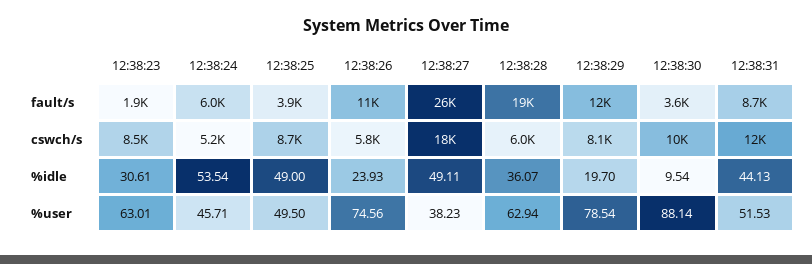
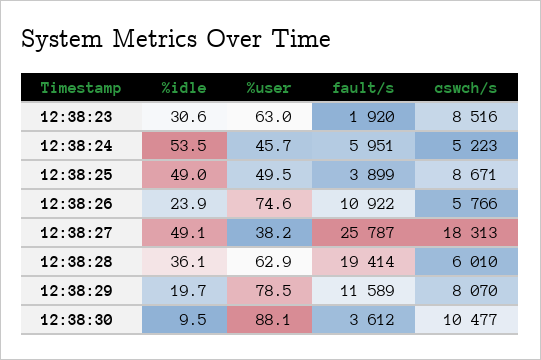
  {
    "12:38:23": {
      "fault/s": 1920,
      "cswch/s": 8516,
      "%idle": 30.61,
      "%user": 63.01
    },
    "12:38:24": {
      "fault/s": 5951,
      "cswch/s": 5223,
      "%idle": 53.54,
      "%user": 45.71
    },
    "12:38:25": {
      "fault/s": 3899,
      "cswch/s": 8671,
      "%idle": 49,
      "%user": 49.5
    },
    "12:38:26": {
      "fault/s": 10922,
      "cswch/s": 5766,
      "%idle": 23.93,
      "%user": 74.56
    },
    "12:38:27": {
      "fault/s": 25787,
      "cswch/s": 18313,
      "%idle": 49.11,
      "%user": 38.23
    },
    "12:38:28": {
      "fault/s": 19414,
      "cswch/s": 6010,
      "%idle": 36.07,
      "%user": 62.94
    },
    "12:38:29": {
      "fault/s": 11589,
      "cswch/s": 8070,
      "%idle": 19.7,
      "%user": 78.54
    },
    "12:38:30": {
      "fault/s": 3612,
      "cswch/s": 10477,
      "%idle": 9.54,
      "%user": 88.14
-   },
+   }
-   "12:38:31": {
-     "fault/s": 8700,
-     "cswch/s": 12000,
-     "%idle": 44.13,
-     "%user": 51.53
-   }
  }

